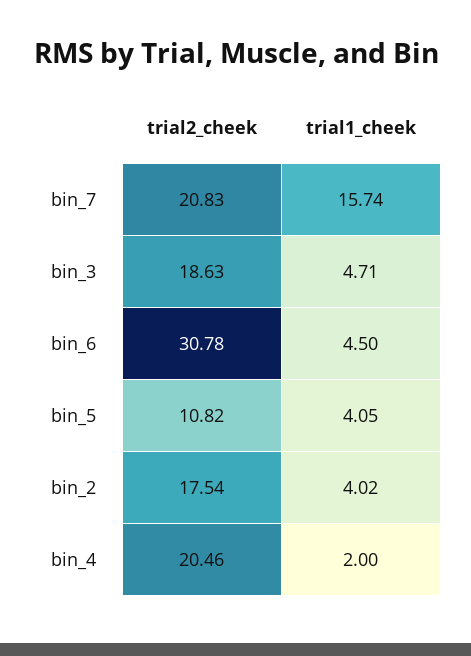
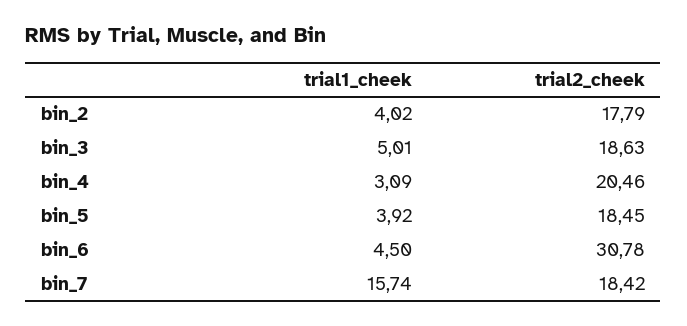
  {
    "trial2_cheek": {
-     "bin_7": 20.83,
+     "bin_7": 18.42,
      "bin_3": 18.63,
      "bin_6": 30.78,
-     "bin_5": 10.82,
+     "bin_5": 18.45,
-     "bin_2": 17.54,
+     "bin_2": 17.79,
      "bin_4": 20.46
    },
    "trial1_cheek": {
      "bin_7": 15.74,
-     "bin_3": 4.71,
+     "bin_3": 5.01,
      "bin_6": 4.5,
-     "bin_5": 4.05,
+     "bin_5": 3.92,
      "bin_2": 4.02,
-     "bin_4": 2
+     "bin_4": 3.09
    }
  }

